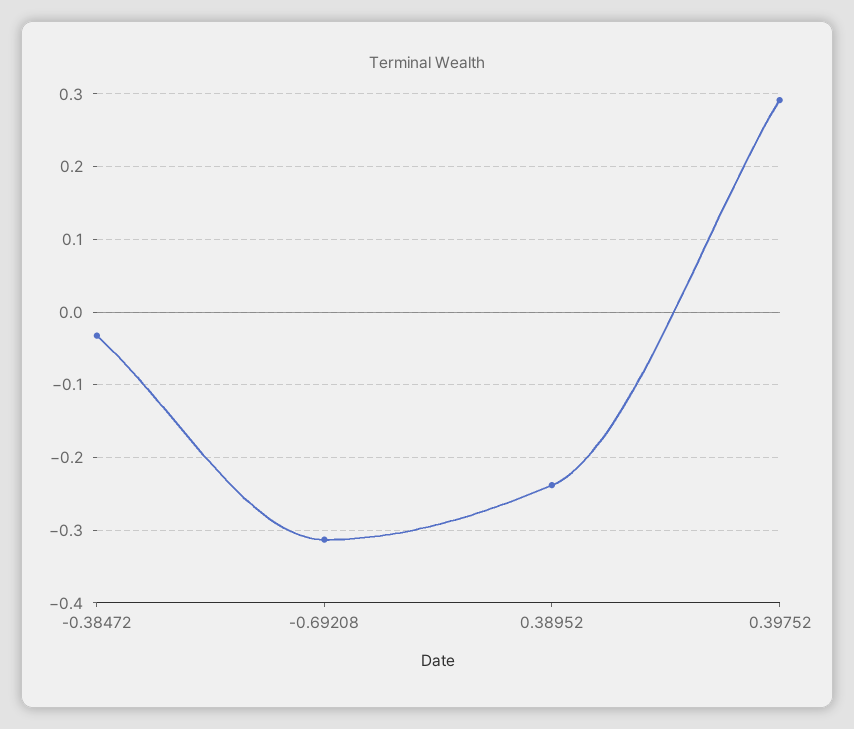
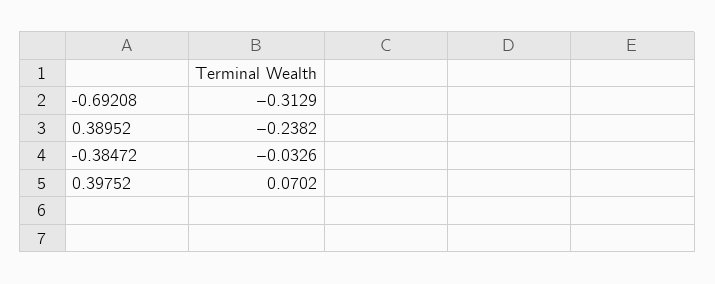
  {
    "-0.38472": -0.0326,
    "-0.69208": -0.3129,
    "0.38952": -0.2382,
-   "0.39752": 0.29
+   "0.39752": 0.0702
  }

